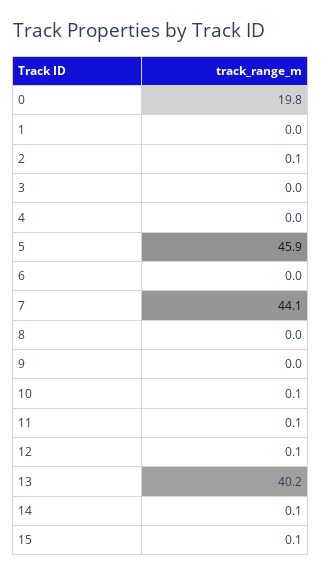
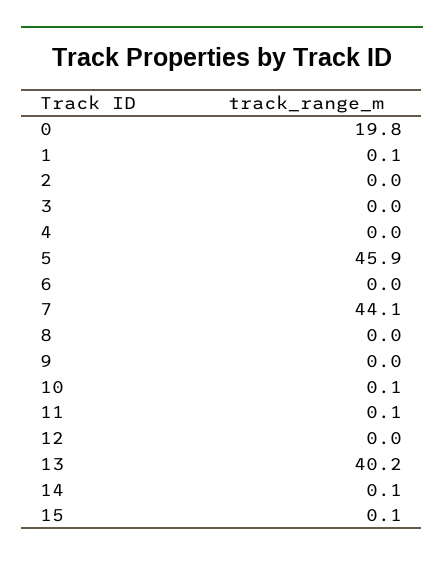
  {
    "0": 19.8,
-   "1": 0,
+   "1": 0.1,
-   "2": 0.1,
+   "2": 0,
    "3": 0,
    "4": 0,
    "5": 45.9,
    "6": 0,
    "7": 44.1,
    "8": 0,
    "9": 0,
    "10": 0.1,
    "11": 0.1,
-   "12": 0.1,
+   "12": 0,
    "13": 40.2,
    "14": 0.1,
    "15": 0.1
  }

